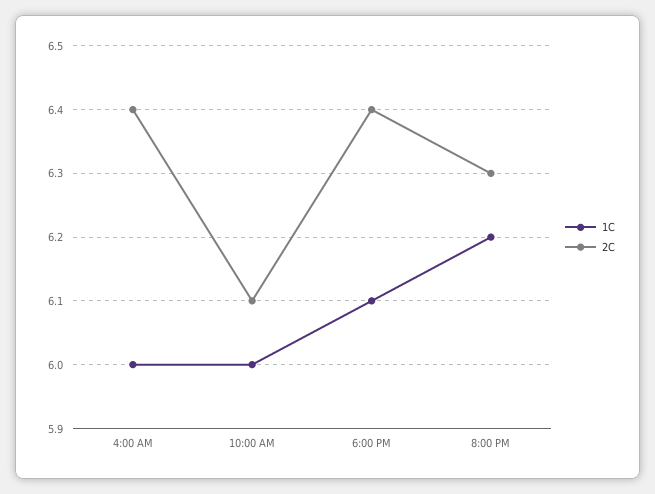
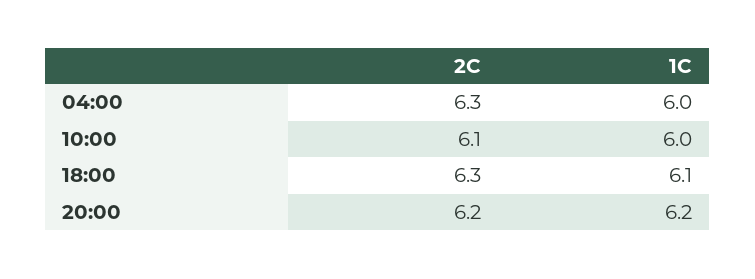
  {
    "1С": {
      "4:00 AM": 6,
      "10:00 AM": 6,
      "6:00 PM": 6.1,
      "8:00 PM": 6.2
    },
    "2С": {
-     "4:00 AM": 6.4,
+     "4:00 AM": 6.3,
      "10:00 AM": 6.1,
-     "6:00 PM": 6.4,
+     "6:00 PM": 6.3,
-     "8:00 PM": 6.3
+     "8:00 PM": 6.2
    }
  }

